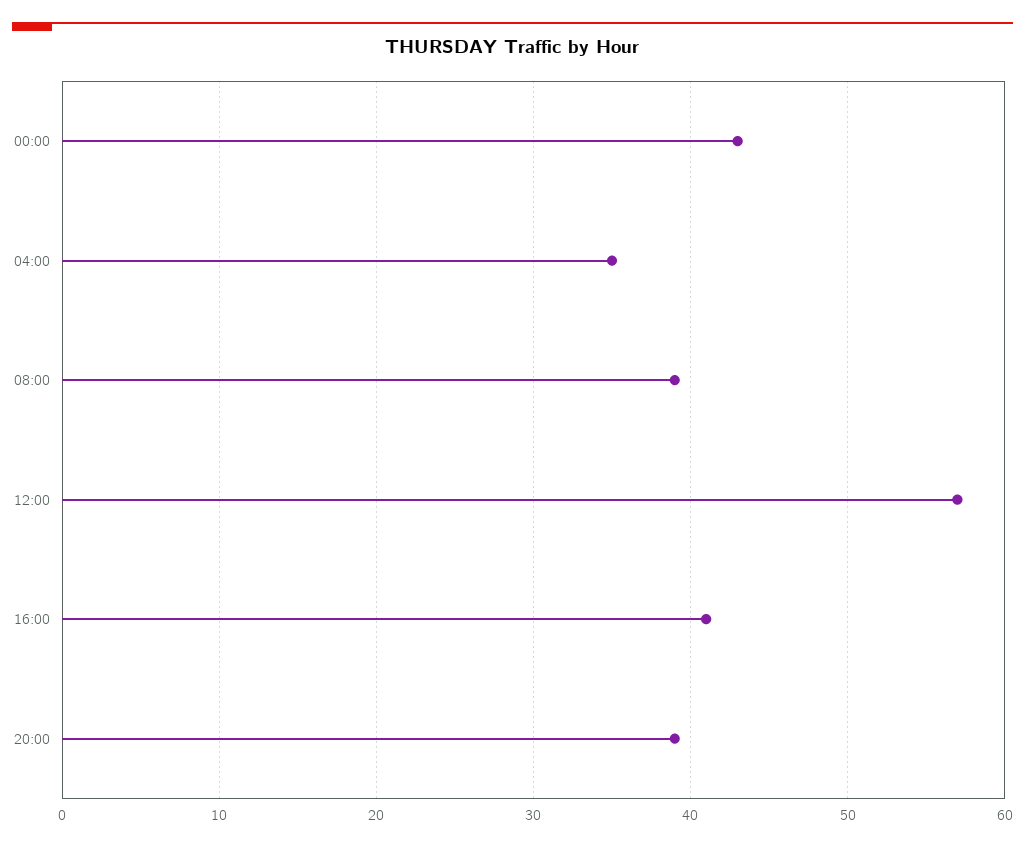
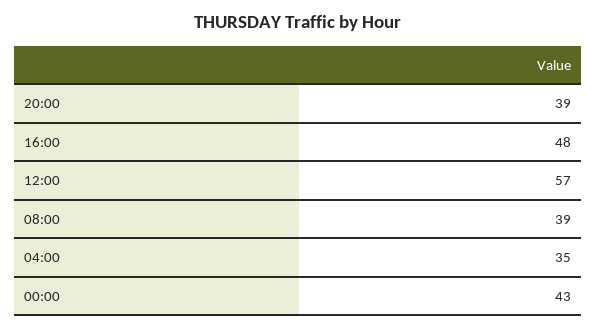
  {
    "00:00": 43,
    "04:00": 35,
    "08:00": 39,
    "12:00": 57,
-   "16:00": 41,
+   "16:00": 48,
    "20:00": 39
  }

